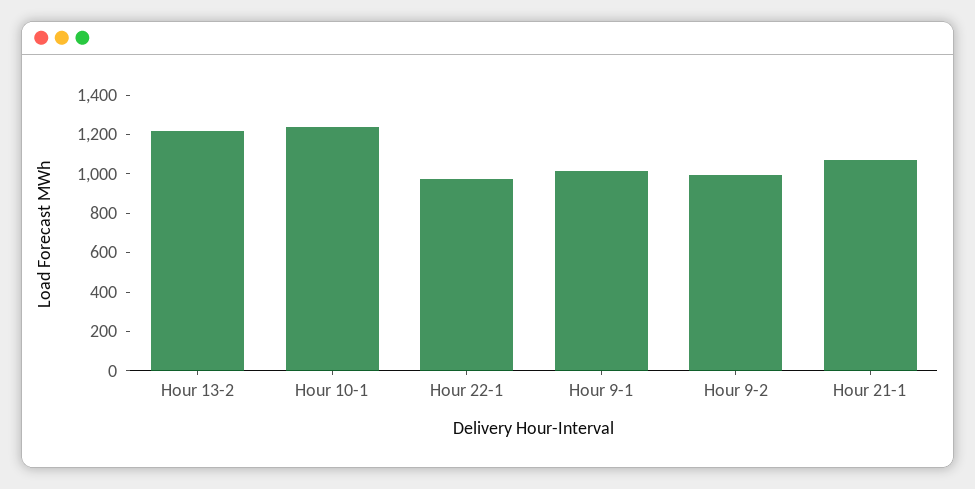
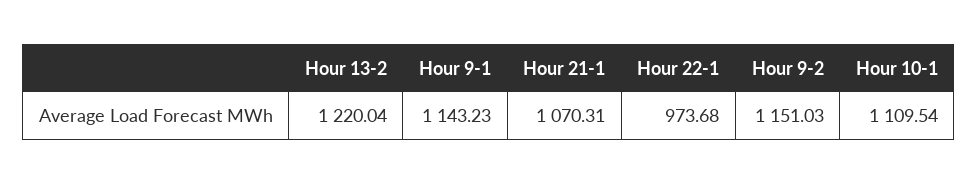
  {
    "Hour 13-2": 1220.04,
-   "Hour 10-1": 1250,
+   "Hour 10-1": 1109.54,
    "Hour 22-1": 973.68,
-   "Hour 9-1": 1000,
+   "Hour 9-1": 1143.23,
-   "Hour 9-2": 1000,
+   "Hour 9-2": 1151.03,
    "Hour 21-1": 1070.31
  }

